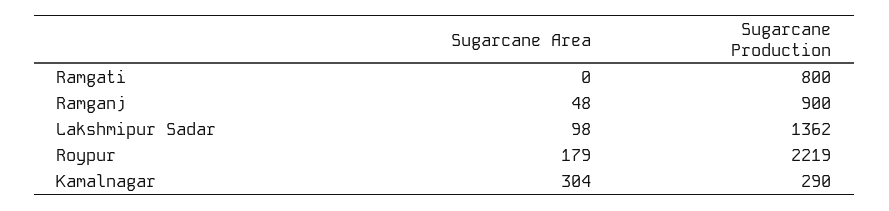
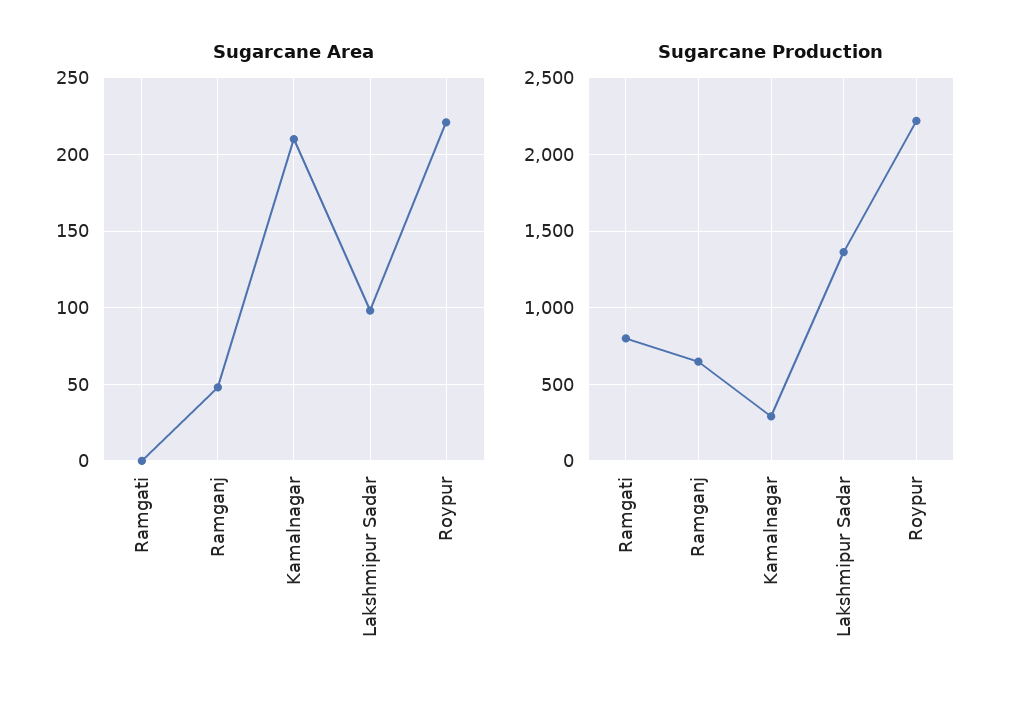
  {
    "Sugarcane Area": {
      "Ramgati": 0,
      "Ramganj": 48,
      "Lakshmipur Sadar": 98,
-     "Roypur": 179,
+     "Roypur": 220,
-     "Kamalnagar": 304
+     "Kamalnagar": 210
    },
    "Sugarcane Production": {
      "Ramgati": 800,
-     "Ramganj": 900,
+     "Ramganj": 650,
      "Lakshmipur Sadar": 1362,
      "Roypur": 2219,
      "Kamalnagar": 290
    }
  }

